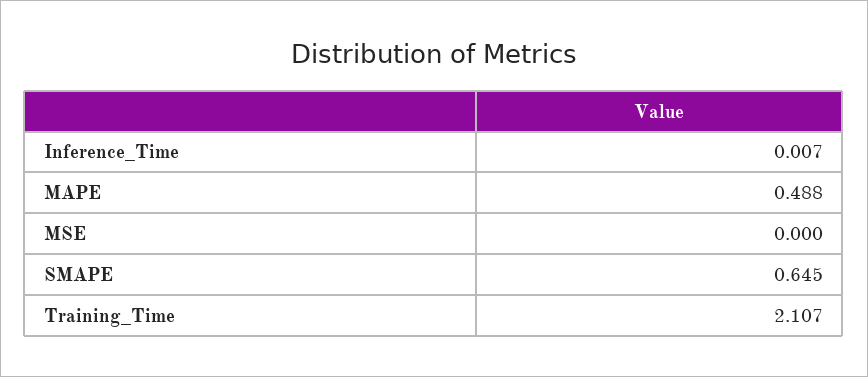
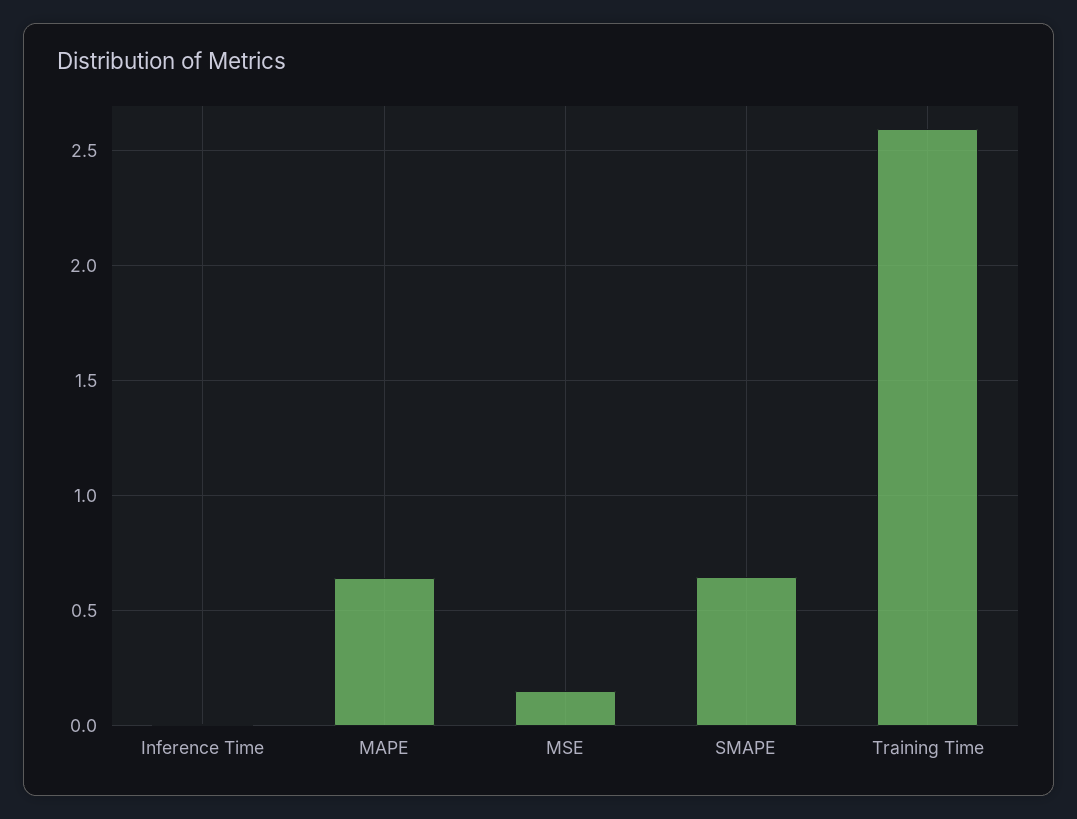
  {
    "Inference_Time": 0.007,
-   "MAPE": 0.488,
+   "MAPE": 0.65,
-   "MSE": 0,
+   "MSE": 0.15,
    "SMAPE": 0.645,
-   "Training_Time": 2.107
+   "Training_Time": 2.6
  }

